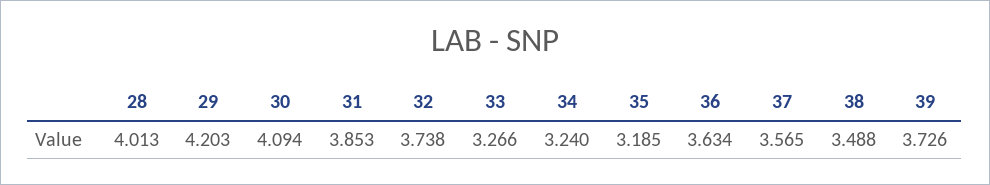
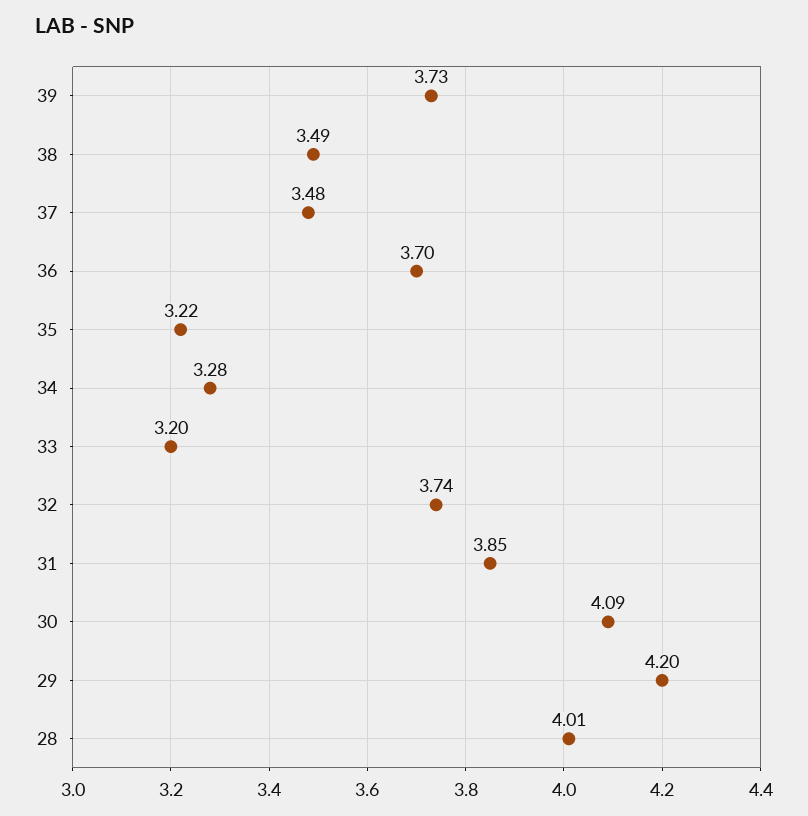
  {
    "28": 4.013,
    "29": 4.203,
    "30": 4.094,
    "31": 3.853,
    "32": 3.738,
-   "33": 3.266,
+   "33": 3.2,
-   "34": 3.24,
+   "34": 3.28,
-   "35": 3.185,
+   "35": 3.22,
-   "36": 3.634,
+   "36": 3.7,
-   "37": 3.565,
+   "37": 3.48,
    "38": 3.488,
    "39": 3.726
  }

